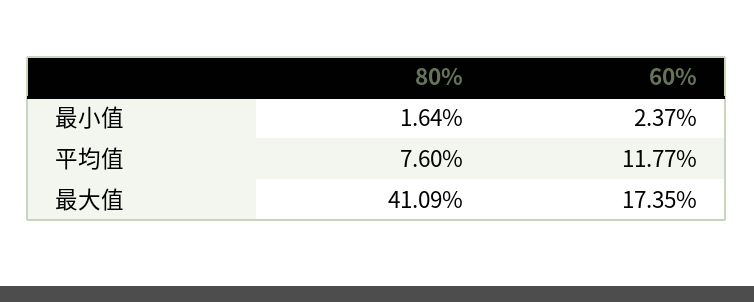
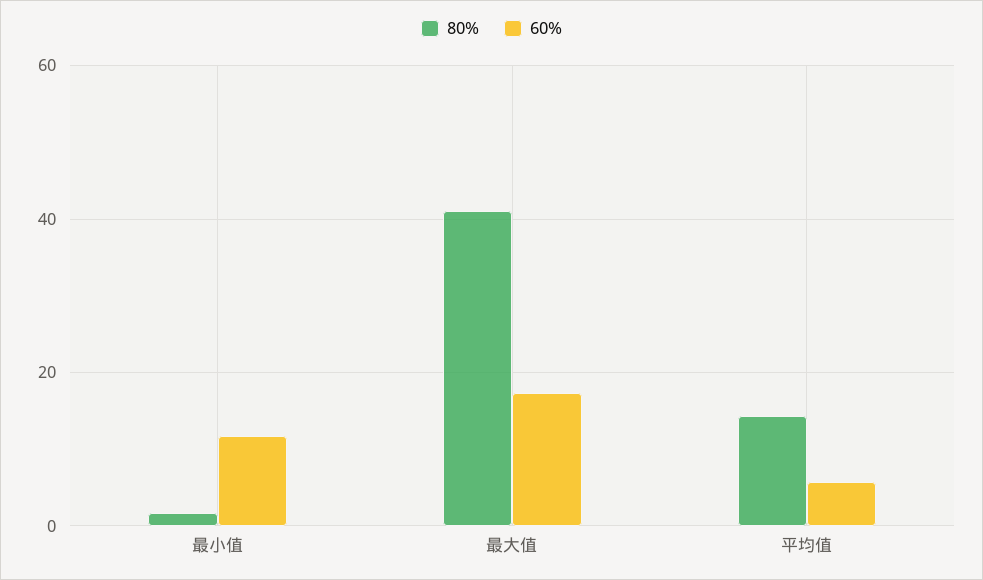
  {
    "80%": {
      "最小值": 1.64,
-     "平均值": 7.6,
+     "平均值": 14,
      "最大值": 41.09
    },
    "60%": {
-     "最小值": 2.37,
+     "最小值": 12,
-     "平均值": 11.77,
+     "平均值": 6,
      "最大值": 17.35
    }
  }

